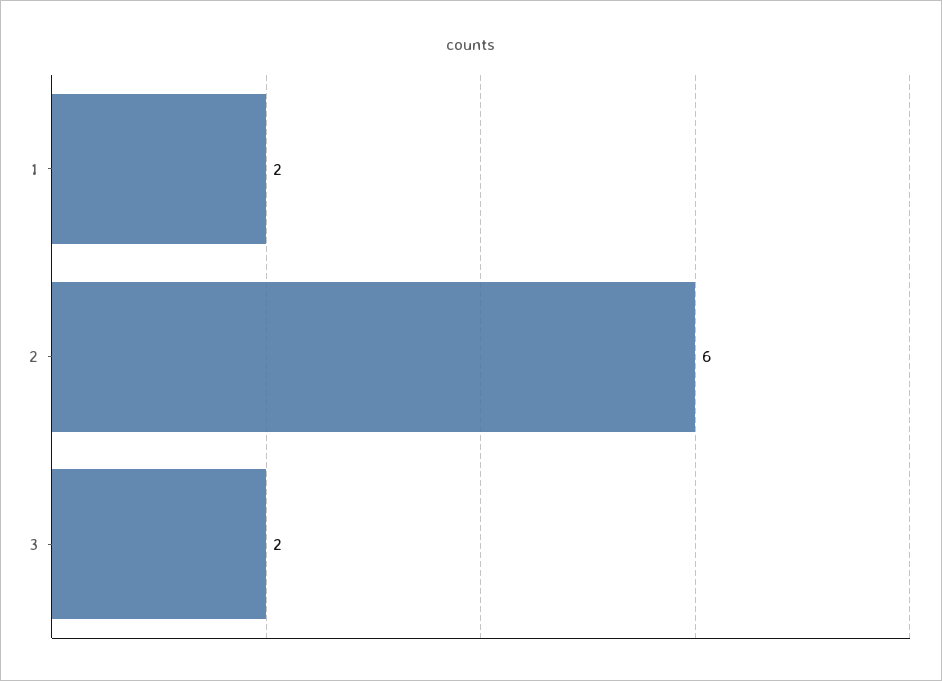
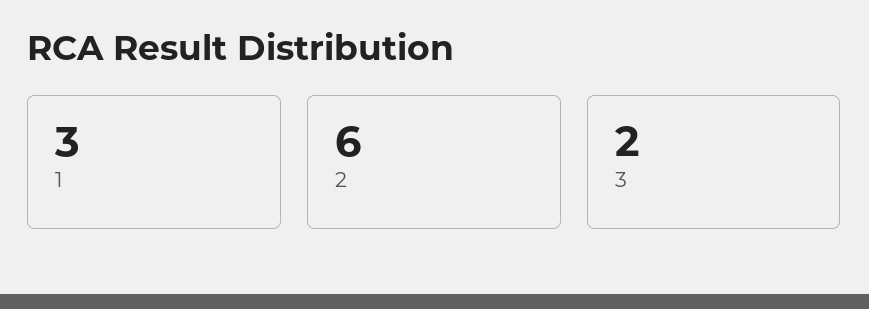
  {
-   "1": 2,
+   "1": 3,
    "2": 6,
    "3": 2
  }

